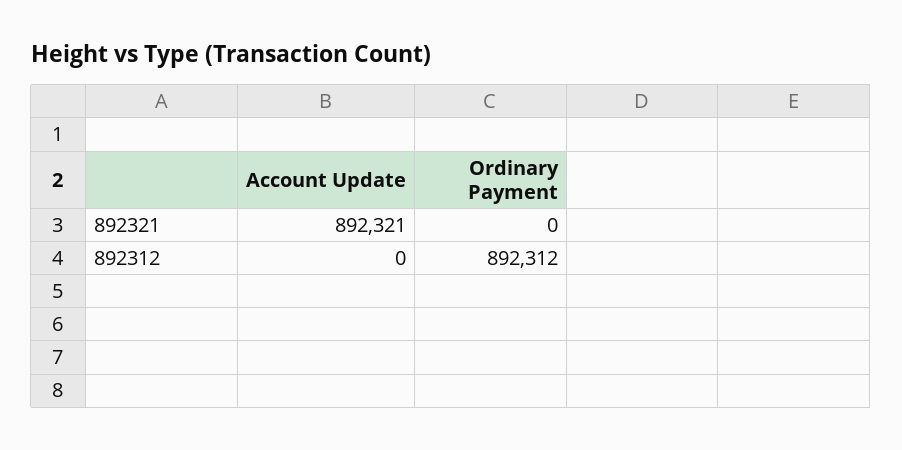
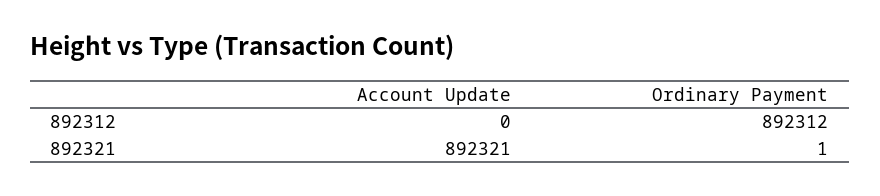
  {
    "Account Update": {
      "892321": 892321,
      "892312": 0
    },
    "Ordinary Payment": {
-     "892321": 0,
+     "892321": 1,
      "892312": 892312
    }
  }

